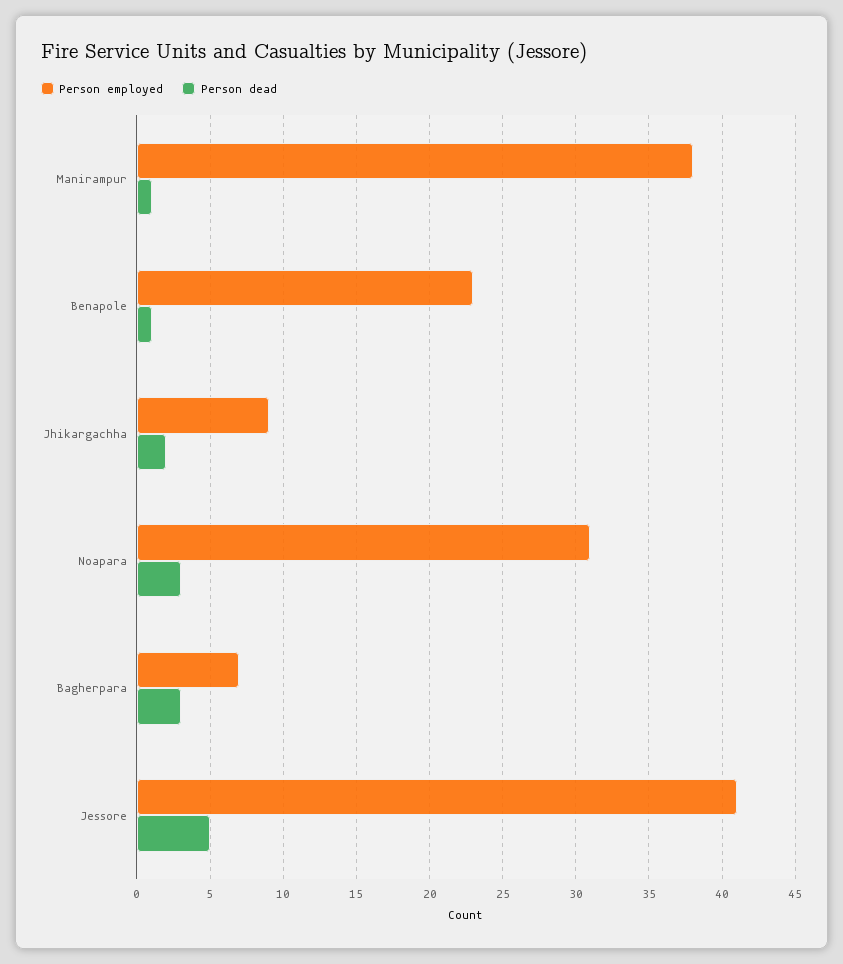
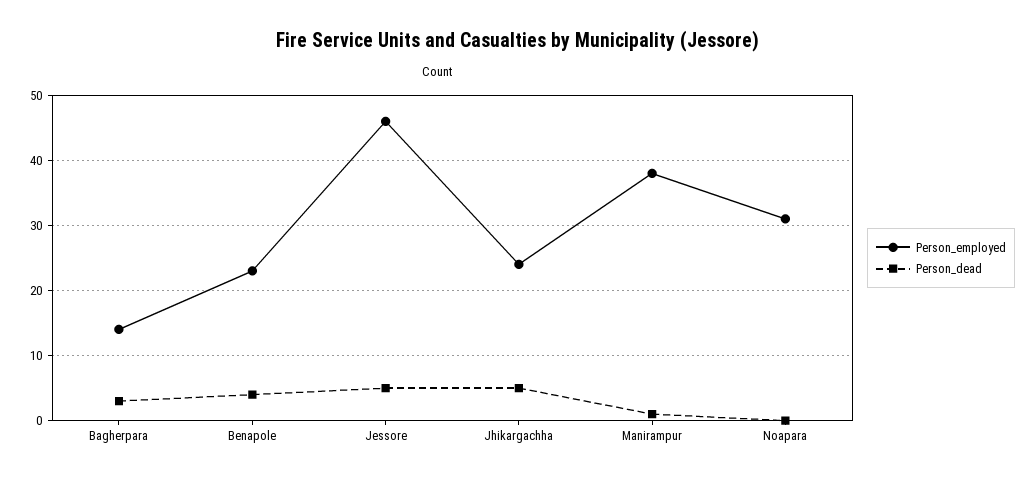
  {
    "Person employed": {
      "Manirampur": 38,
      "Benapole": 23,
-     "Jhikargachha": 9,
+     "Jhikargachha": 24,
      "Noapara": 31,
-     "Bagherpara": 7,
+     "Bagherpara": 14,
-     "Jessore": 41
+     "Jessore": 46
    },
    "Person dead": {
      "Manirampur": 1,
-     "Benapole": 1,
+     "Benapole": 4,
-     "Jhikargachha": 2,
+     "Jhikargachha": 5,
-     "Noapara": 3,
+     "Noapara": 0,
      "Bagherpara": 3,
      "Jessore": 5
    }
  }

